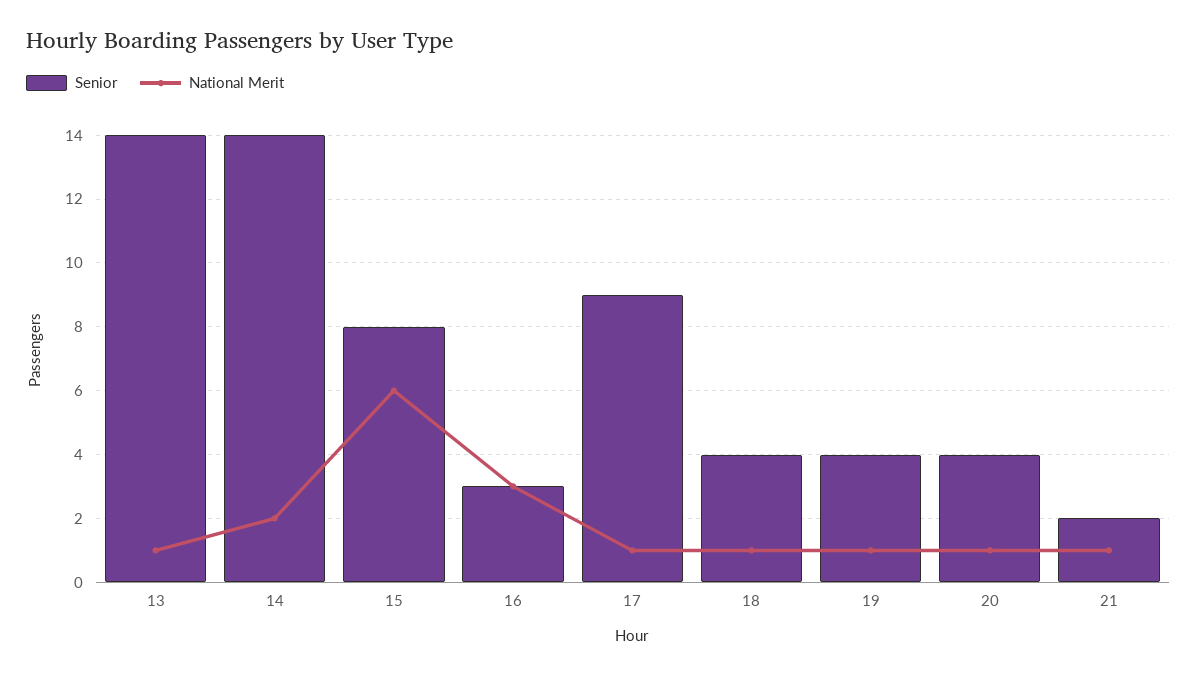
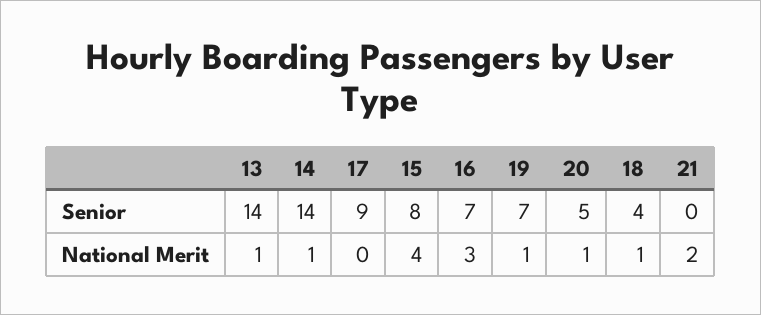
  {
    "Senior": {
      "13": 14,
      "14": 14,
      "15": 8,
-     "16": 3,
+     "16": 7,
      "17": 9,
      "18": 4,
-     "19": 4,
+     "19": 7,
-     "20": 4,
+     "20": 5,
-     "21": 2
+     "21": 0
    },
    "National Merit": {
      "13": 1,
-     "14": 2,
+     "14": 1,
-     "15": 6,
+     "15": 4,
      "16": 3,
-     "17": 1,
+     "17": 0,
      "18": 1,
      "19": 1,
      "20": 1,
-     "21": 1
+     "21": 2
    }
  }

